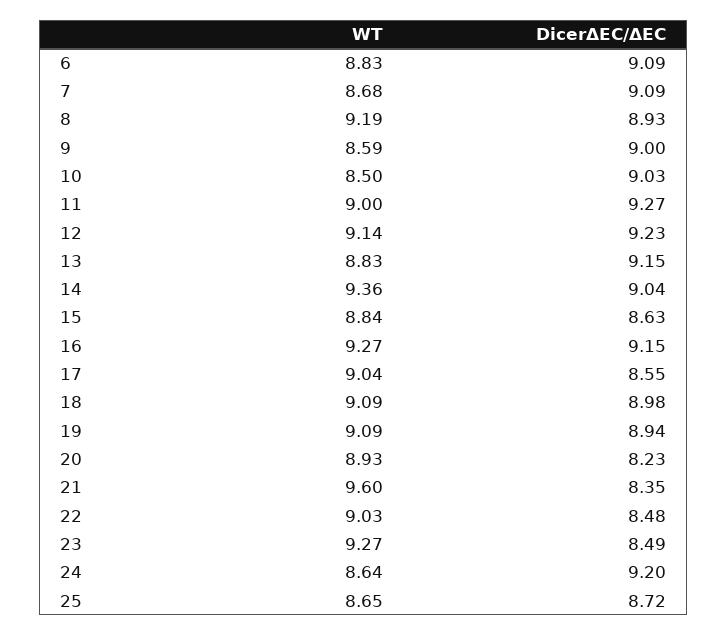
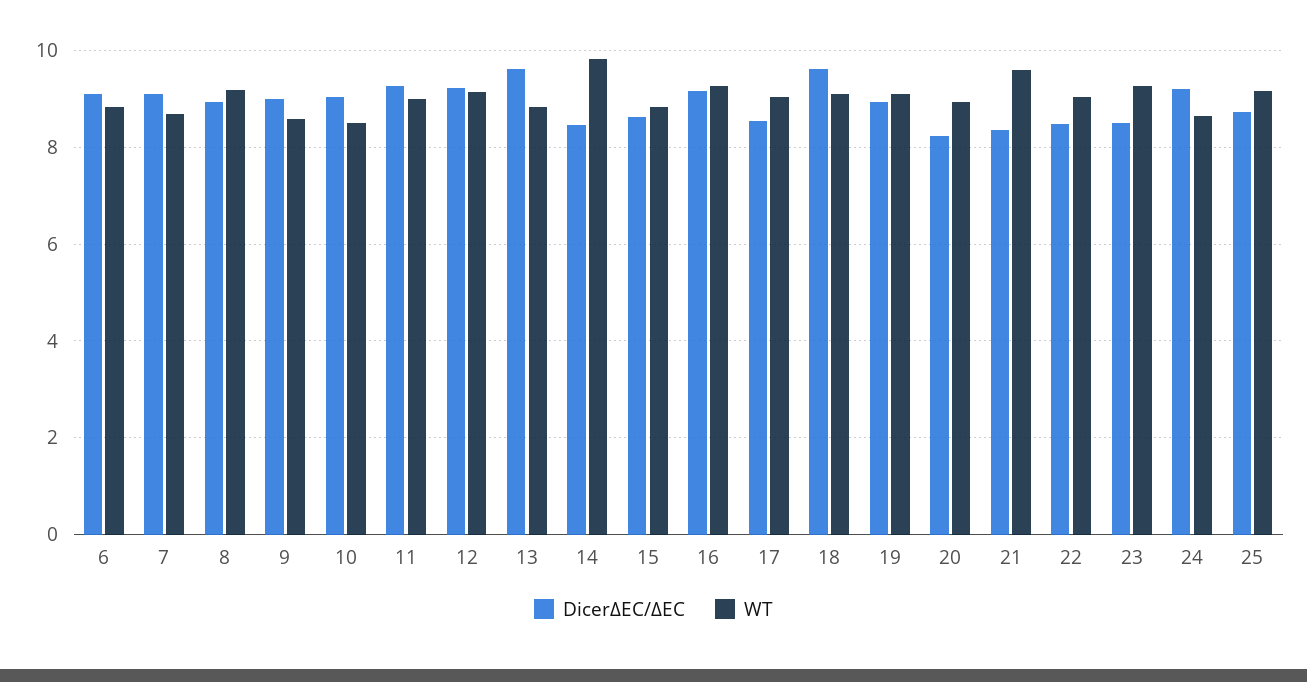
  {
    "WT": {
      "6": 8.83,
      "7": 8.68,
      "8": 9.19,
      "9": 8.59,
      "10": 8.5,
      "11": 9,
      "12": 9.14,
      "13": 8.83,
-     "14": 9.36,
+     "14": 9.8,
      "15": 8.84,
      "16": 9.27,
      "17": 9.04,
      "18": 9.09,
      "19": 9.09,
      "20": 8.93,
      "21": 9.6,
      "22": 9.03,
      "23": 9.27,
      "24": 8.64,
-     "25": 8.65
+     "25": 9.2
    },
    "DicerΔEC/ΔEC": {
      "6": 9.09,
      "7": 9.09,
      "8": 8.93,
      "9": 9,
      "10": 9.03,
      "11": 9.27,
      "12": 9.23,
-     "13": 9.15,
+     "13": 9.6,
-     "14": 9.04,
+     "14": 8.4,
      "15": 8.63,
      "16": 9.15,
      "17": 8.55,
-     "18": 8.98,
+     "18": 9.6,
      "19": 8.94,
      "20": 8.23,
      "21": 8.35,
      "22": 8.48,
      "23": 8.49,
      "24": 9.2,
      "25": 8.72
    }
  }

